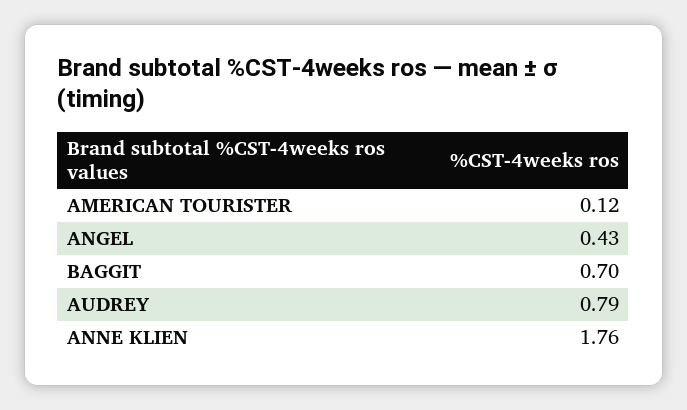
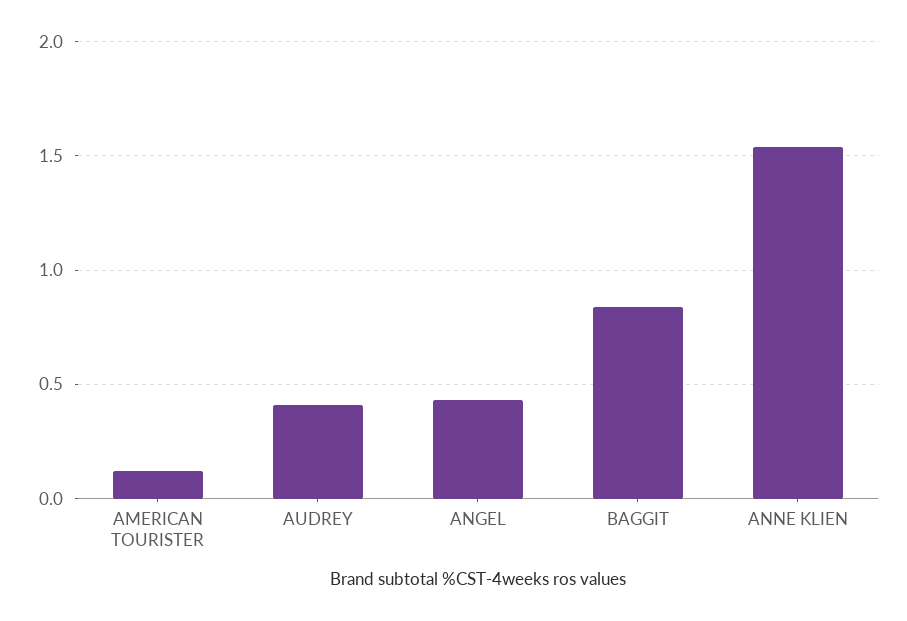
  {
    "AMERICAN TOURISTER": 0.12,
    "ANGEL": 0.43,
-   "BAGGIT": 0.7,
+   "BAGGIT": 0.85,
-   "AUDREY": 0.79,
+   "AUDREY": 0.4,
-   "ANNE KLIEN": 1.76
+   "ANNE KLIEN": 1.55
  }

